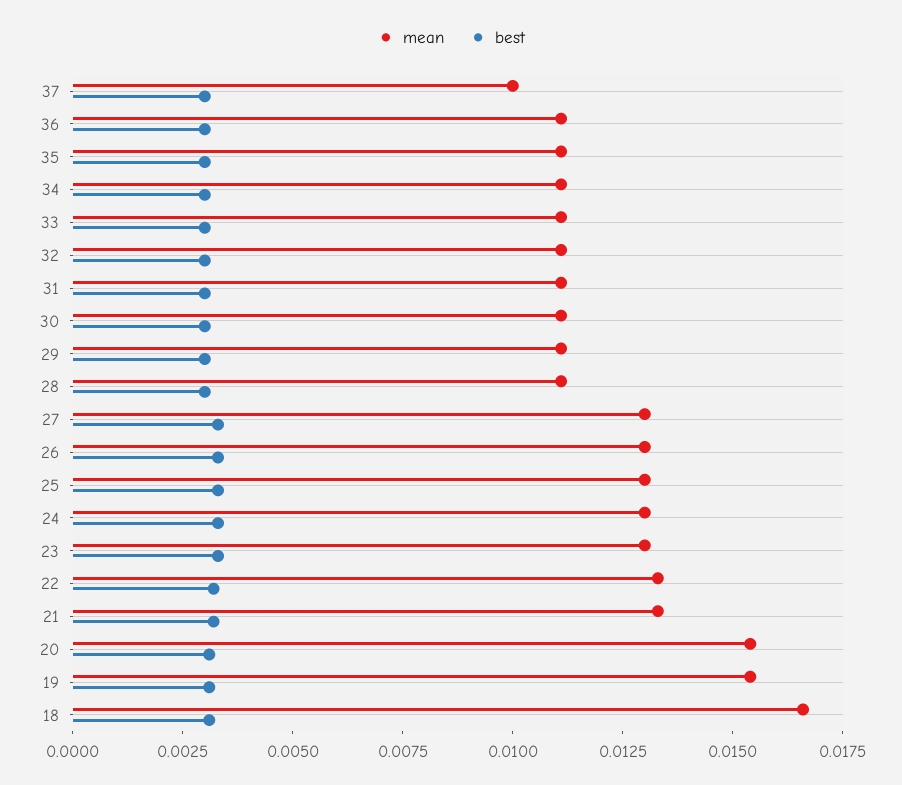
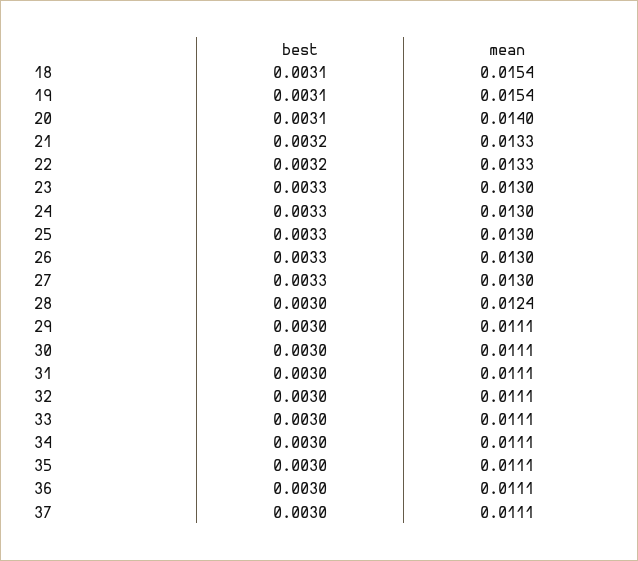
  {
    "mean": {
-     "37": 0.01,
+     "37": 0.0111,
      "36": 0.0111,
      "35": 0.0111,
      "34": 0.0111,
      "33": 0.0111,
      "32": 0.0111,
      "31": 0.0111,
      "30": 0.0111,
      "29": 0.0111,
-     "28": 0.011,
+     "28": 0.0124,
      "27": 0.013,
      "26": 0.013,
      "25": 0.013,
      "24": 0.013,
      "23": 0.013,
      "22": 0.0133,
      "21": 0.0133,
-     "20": 0.0155,
+     "20": 0.014,
      "19": 0.0154,
-     "18": 0.0165
+     "18": 0.0154
    },
    "best": {
      "37": 0.003,
      "36": 0.003,
      "35": 0.003,
      "34": 0.003,
      "33": 0.003,
      "32": 0.003,
      "31": 0.003,
      "30": 0.003,
      "29": 0.003,
      "28": 0.003,
      "27": 0.0033,
      "26": 0.0033,
      "25": 0.0033,
      "24": 0.0033,
      "23": 0.0033,
      "22": 0.0032,
      "21": 0.0032,
      "20": 0.0031,
      "19": 0.0031,
      "18": 0.0031
    }
  }

